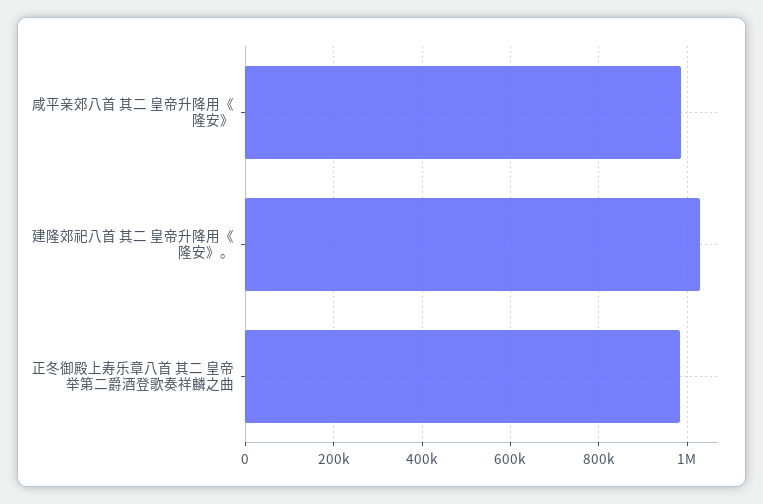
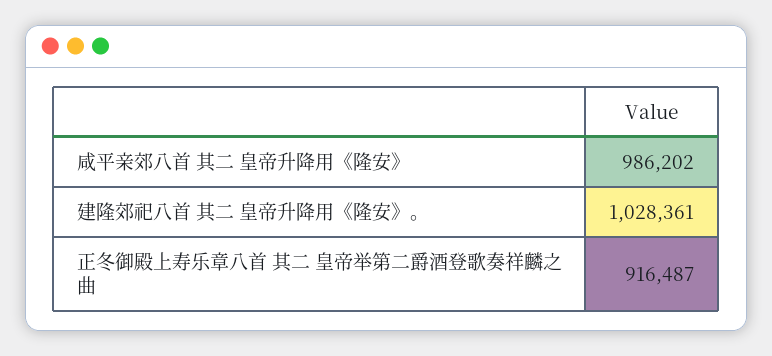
  {
    "咸平亲郊八首 其二 皇帝升降用《隆安》": 986202,
    "建隆郊祀八首 其二 皇帝升降用《隆安》。": 1028361,
-   "正冬御殿上寿乐章八首 其二 皇帝举第二爵酒登歌奏祥麟之曲": 980000
+   "正冬御殿上寿乐章八首 其二 皇帝举第二爵酒登歌奏祥麟之曲": 916487
  }

